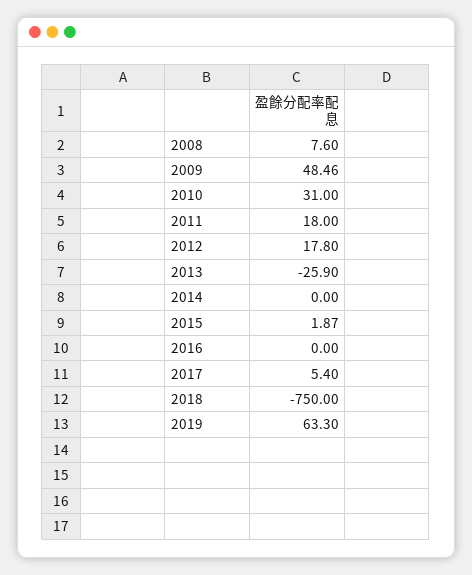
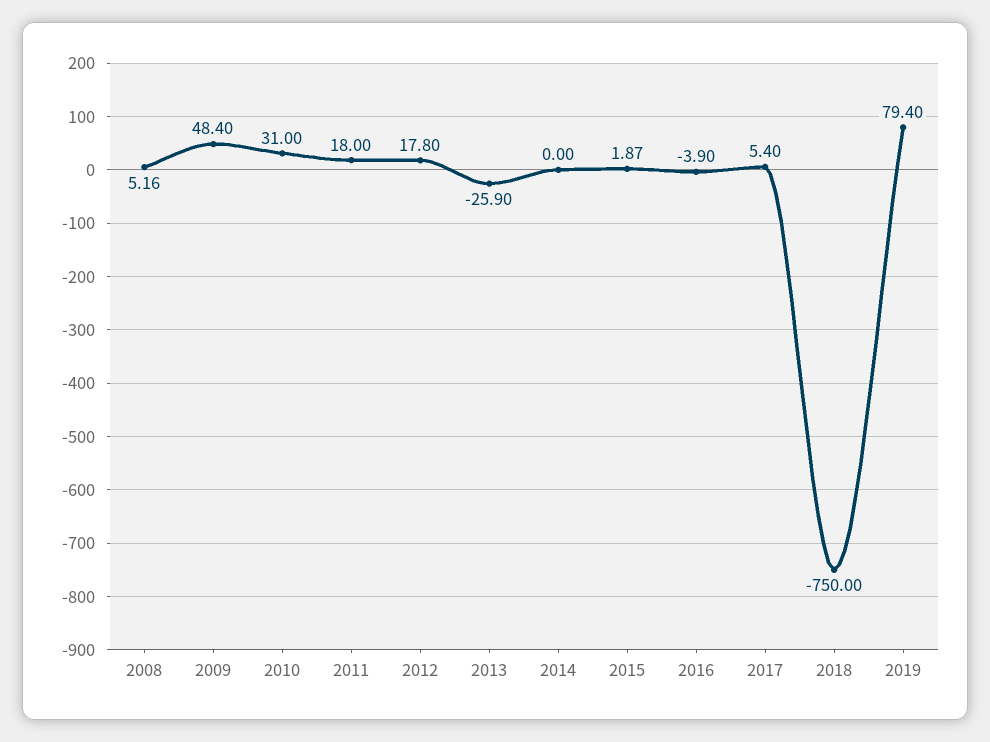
  {
-   "2008": 7.6,
+   "2008": 5.16,
-   "2009": 48.46,
+   "2009": 48.4,
    "2010": 31,
    "2011": 18,
    "2012": 17.8,
    "2013": -25.9,
    "2014": 0,
    "2015": 1.87,
-   "2016": 0,
+   "2016": -3.9,
    "2017": 5.4,
    "2018": -750,
-   "2019": 63.3
+   "2019": 79.4
  }

